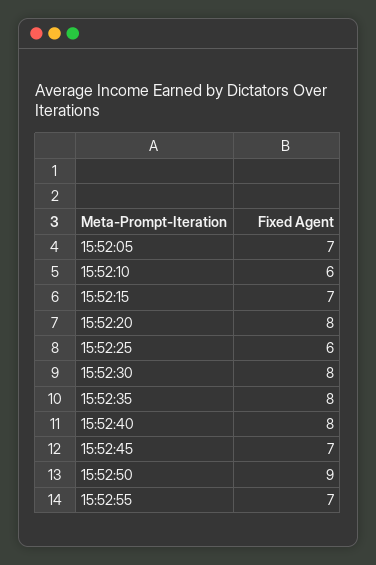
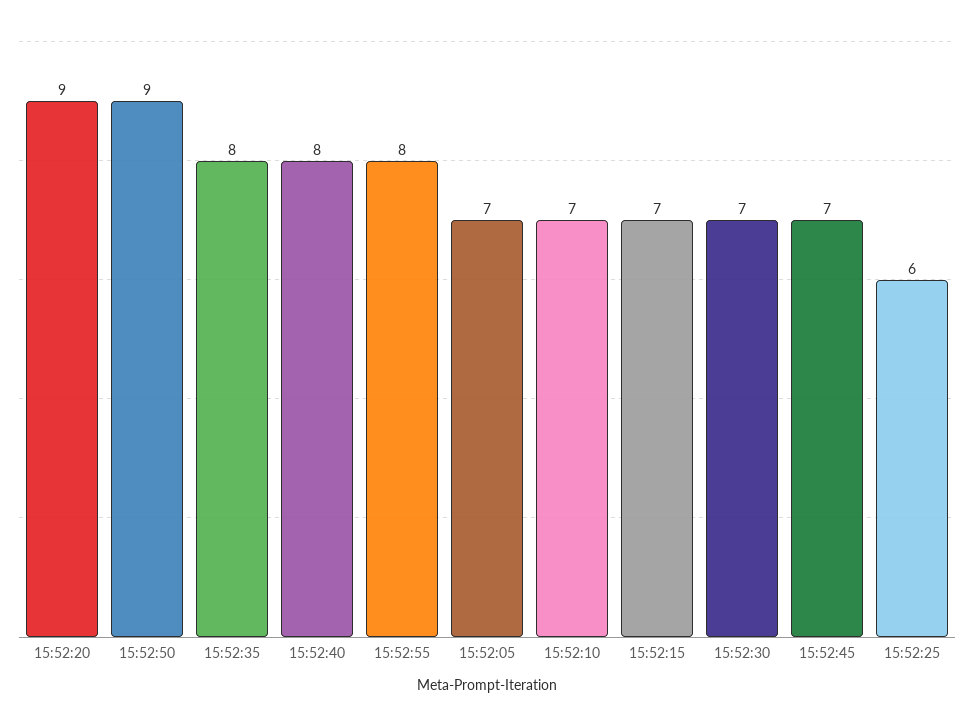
  {
    "15:52:05": 7,
-   "15:52:10": 6,
+   "15:52:10": 7,
    "15:52:15": 7,
-   "15:52:20": 8,
+   "15:52:20": 9,
    "15:52:25": 6,
-   "15:52:30": 8,
+   "15:52:30": 7,
    "15:52:35": 8,
    "15:52:40": 8,
    "15:52:45": 7,
    "15:52:50": 9,
-   "15:52:55": 7
+   "15:52:55": 8
  }

